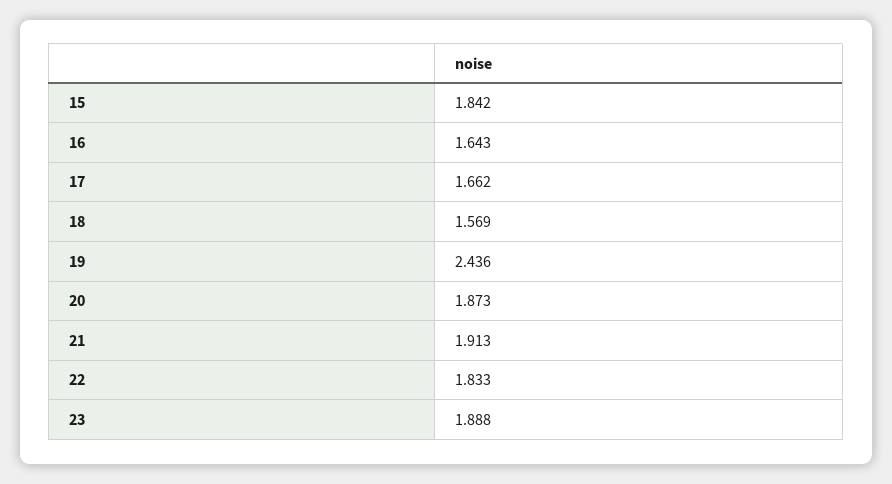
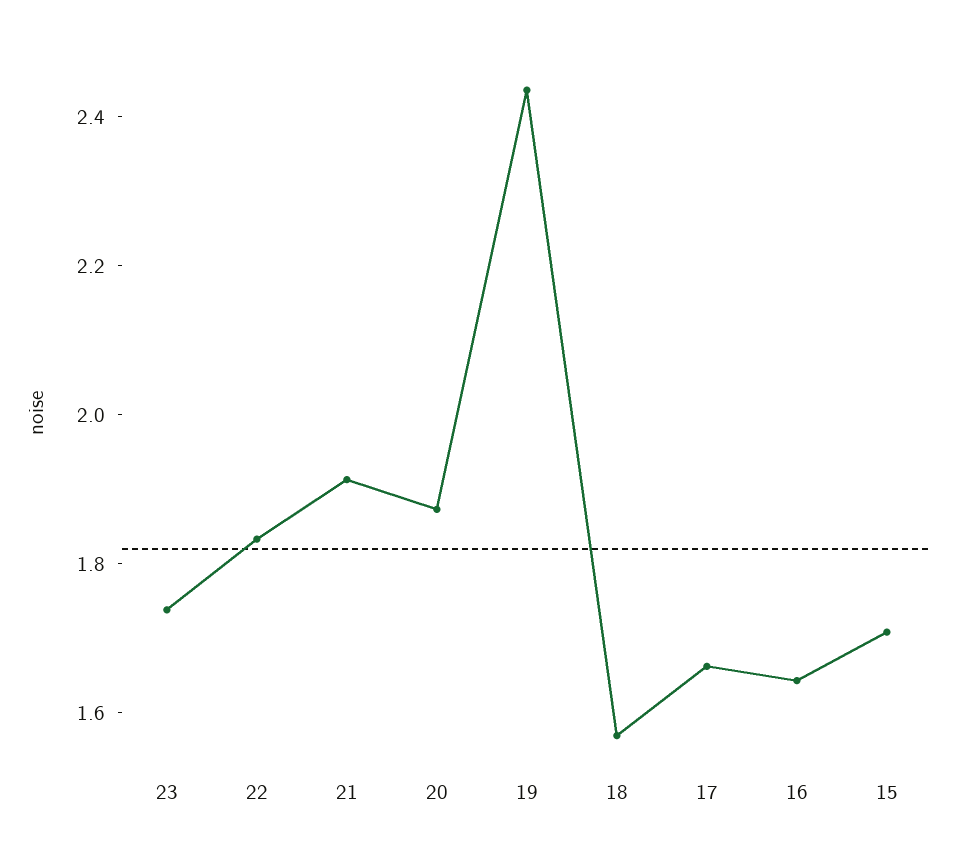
  {
-   "15": 1.842,
+   "15": 1.7,
    "16": 1.643,
    "17": 1.662,
    "18": 1.569,
    "19": 2.436,
    "20": 1.873,
    "21": 1.913,
    "22": 1.833,
-   "23": 1.888
+   "23": 1.75
  }

